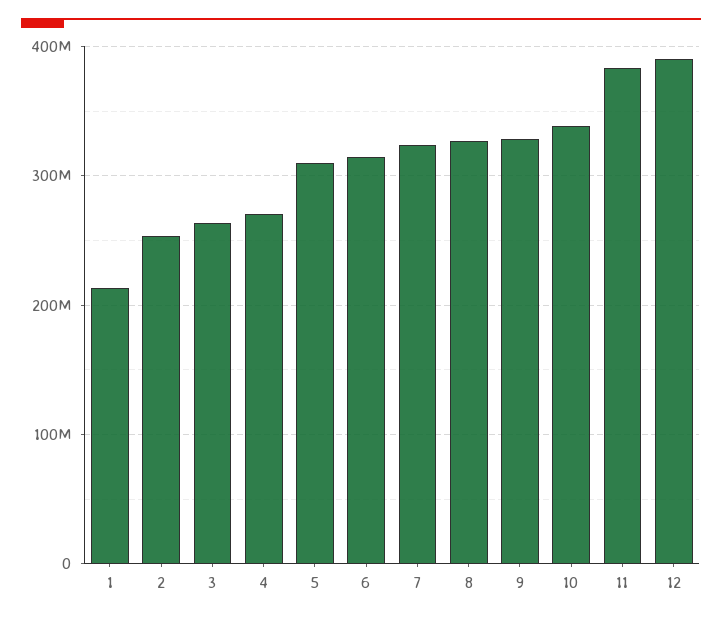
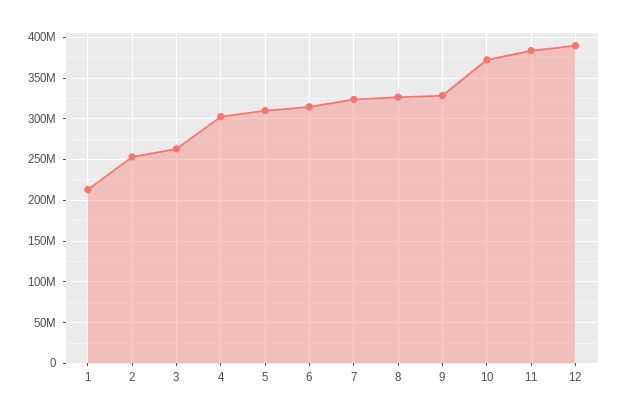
  {
    "1": 210000000,
    "2": 250000000,
    "3": 260000000,
-   "4": 270000000,
+   "4": 300000000,
    "5": 310000000,
    "6": 310000000,
    "7": 320000000,
    "8": 330000000,
    "9": 330000000,
-   "10": 340000000,
+   "10": 370000000,
    "11": 380000000,
    "12": 390000000
  }

